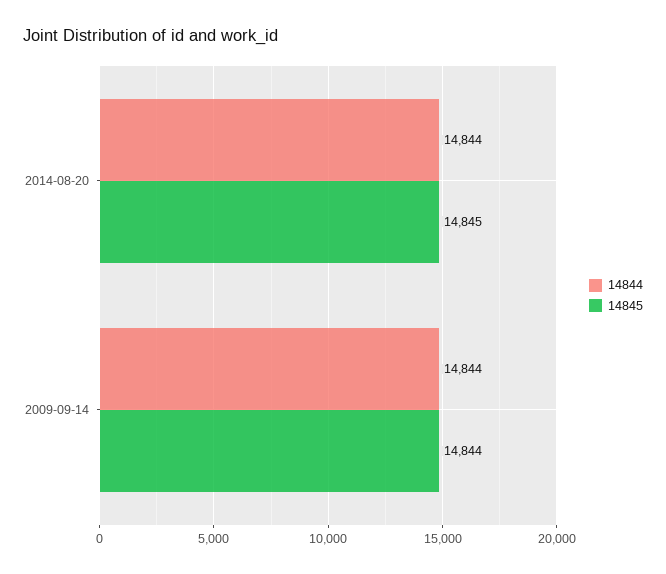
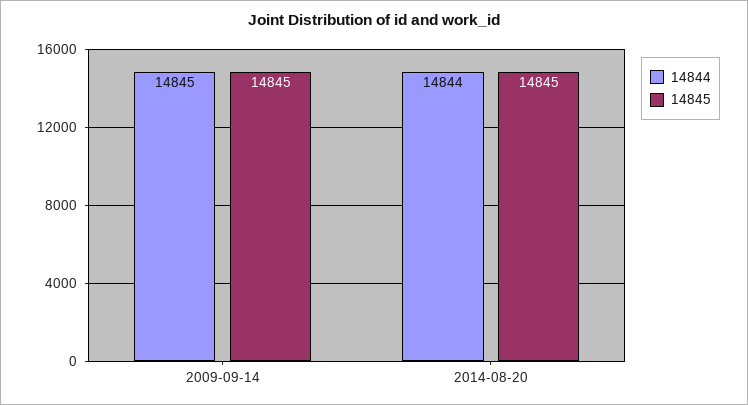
  {
    "14844": {
      "2014-08-20": 14844,
-     "2009-09-14": 14844
+     "2009-09-14": 14845
    },
    "14845": {
      "2014-08-20": 14845,
-     "2009-09-14": 14844
+     "2009-09-14": 14845
    }
  }

